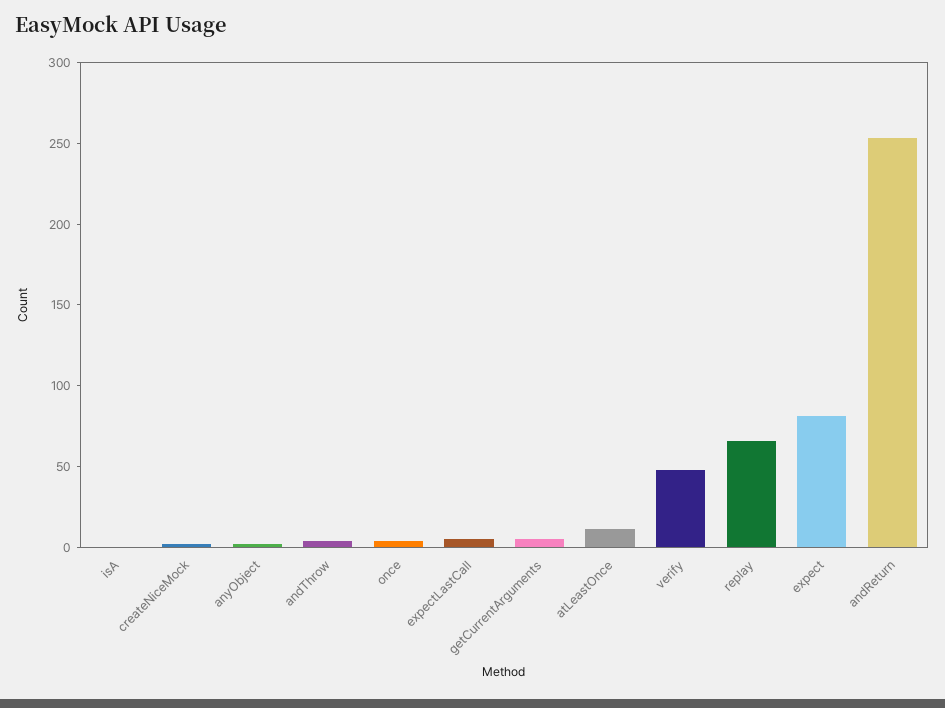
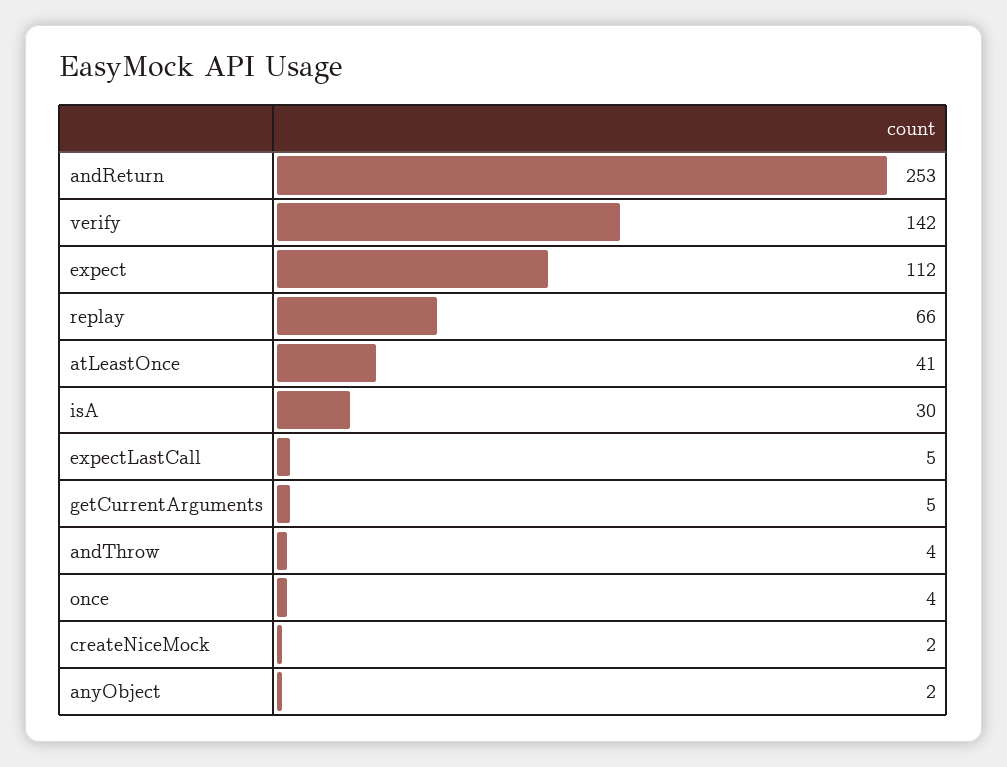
  {
-   "isA": 0,
+   "isA": 30,
    "createNiceMock": 2,
    "anyObject": 2,
    "andThrow": 4,
    "once": 4,
    "expectLastCall": 5,
    "getCurrentArguments": 5,
-   "atLeastOnce": 10,
+   "atLeastOnce": 41,
-   "verify": 50,
+   "verify": 142,
    "replay": 66,
-   "expect": 80,
+   "expect": 112,
    "andReturn": 253
  }

